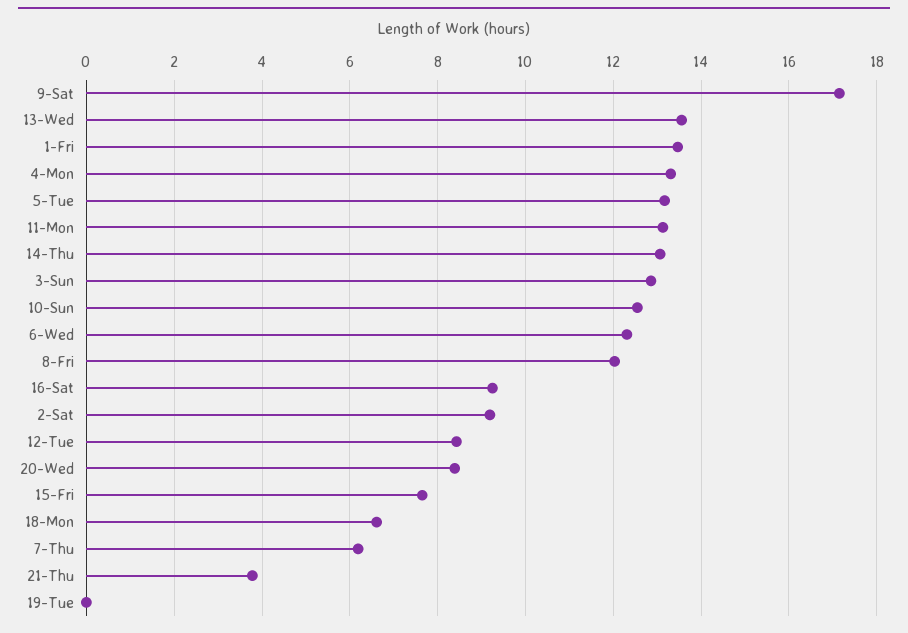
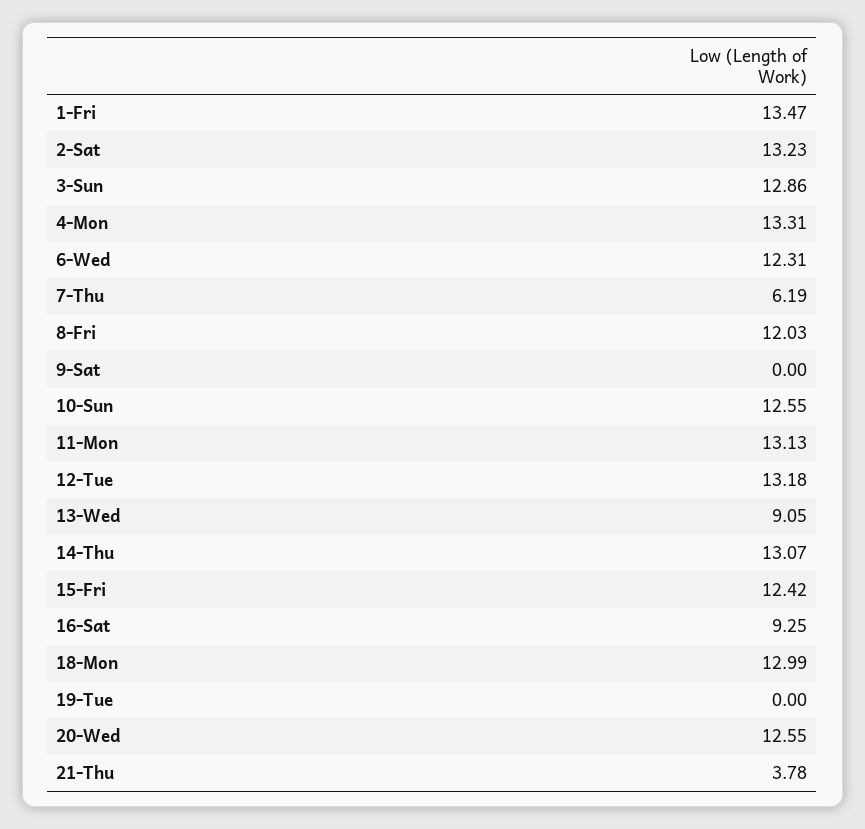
  {
-   "9-Sat": 17.2,
+   "9-Sat": 0,
-   "13-Wed": 13.6,
+   "13-Wed": 9.05,
    "1-Fri": 13.47,
    "4-Mon": 13.31,
-   "5-Tue": 13.2,
    "11-Mon": 13.13,
    "14-Thu": 13.07,
    "3-Sun": 12.86,
    "10-Sun": 12.55,
    "6-Wed": 12.31,
    "8-Fri": 12.03,
    "16-Sat": 9.25,
-   "2-Sat": 9.2,
+   "2-Sat": 13.23,
-   "12-Tue": 8.4,
+   "12-Tue": 13.18,
-   "20-Wed": 8.4,
+   "20-Wed": 12.55,
-   "15-Fri": 7.6,
+   "15-Fri": 12.42,
-   "18-Mon": 6.6,
+   "18-Mon": 12.99,
    "7-Thu": 6.19,
    "21-Thu": 3.78,
    "19-Tue": 0
  }

